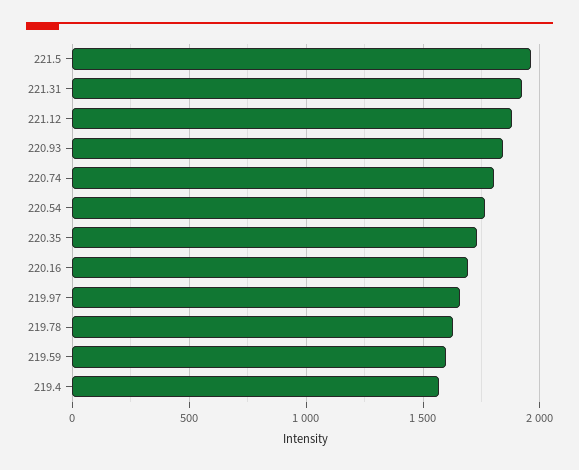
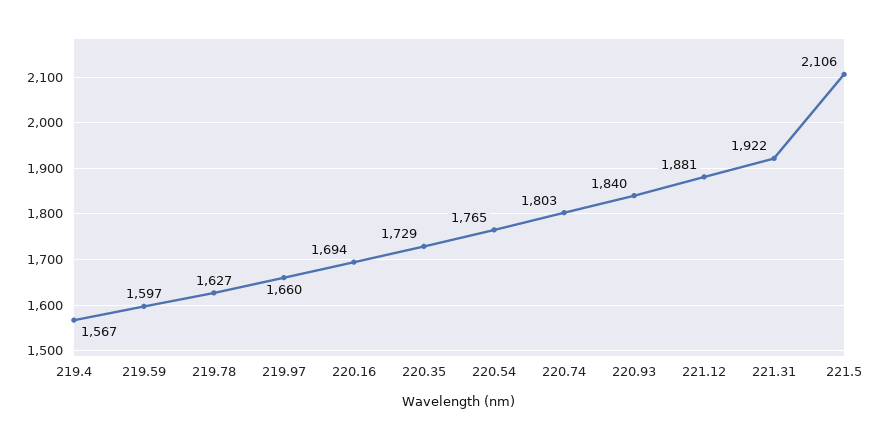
  {
-   "221.5": 1950,
+   "221.5": 2106,
    "221.31": 1922,
    "221.12": 1881,
    "220.93": 1840,
    "220.74": 1803,
    "220.54": 1765,
    "220.35": 1729,
    "220.16": 1694,
    "219.97": 1660,
    "219.78": 1627,
    "219.59": 1597,
    "219.4": 1567
  }

